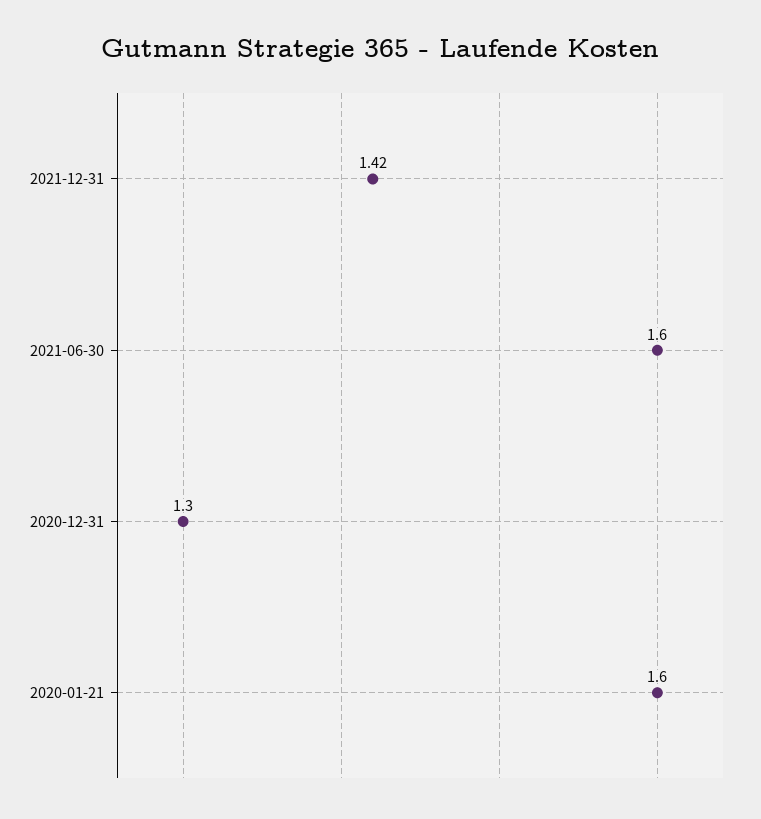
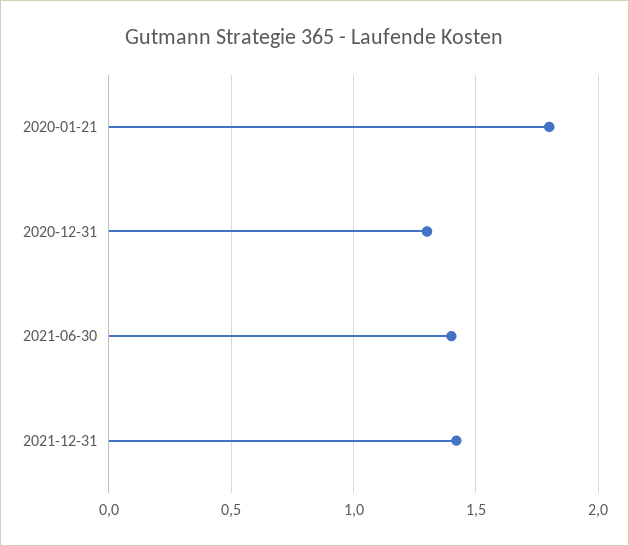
  {
    "2021-12-31": 1.42,
-   "2021-06-30": 1.6,
+   "2021-06-30": 1.4,
    "2020-12-31": 1.3,
-   "2020-01-21": 1.6
+   "2020-01-21": 1.8
  }

